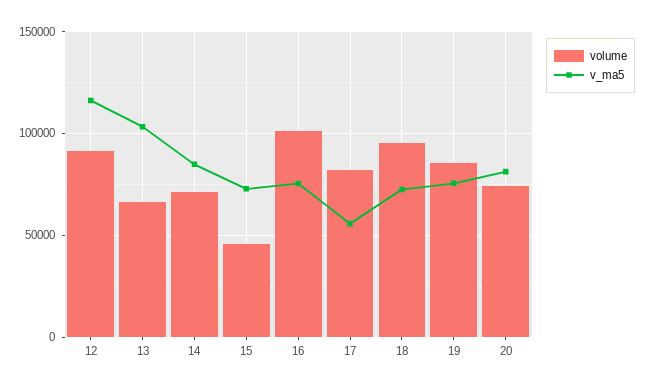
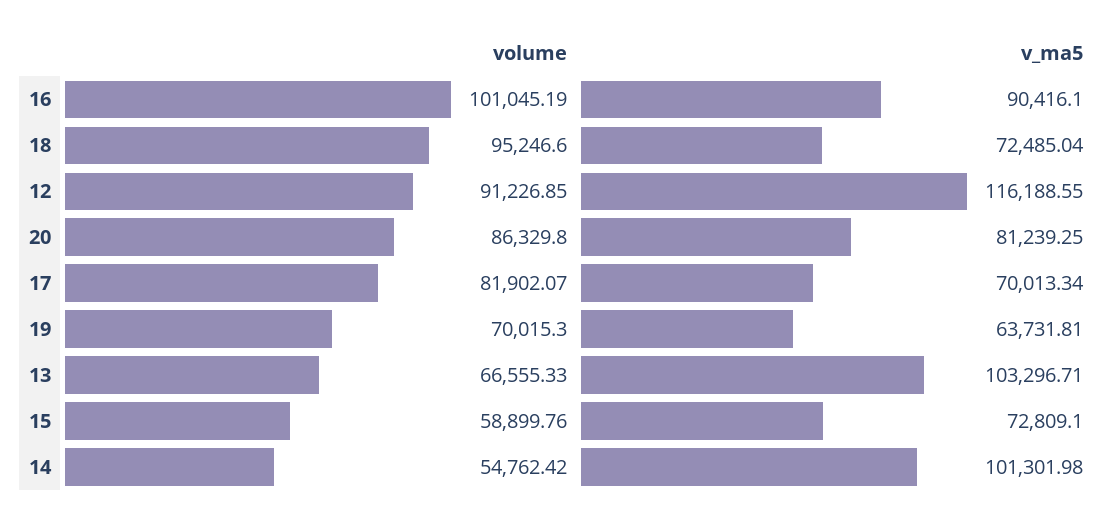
  {
    "volume": {
      "12": 91226.85,
      "13": 66555.33,
-     "14": 70000,
+     "14": 54762.42,
-     "15": 45000,
+     "15": 58899.76,
      "16": 101045.19,
      "17": 81902.07,
      "18": 95246.6,
-     "19": 85000,
+     "19": 70015.3,
-     "20": 75000
+     "20": 86329.8
    },
    "v_ma5": {
      "12": 116188.55,
      "13": 103296.71,
-     "14": 85000,
+     "14": 101301.98,
      "15": 72809.1,
-     "16": 75000,
+     "16": 90416.1,
-     "17": 55000,
+     "17": 70013.34,
      "18": 72485.04,
-     "19": 75000,
+     "19": 63731.81,
      "20": 81239.25
    }
  }

